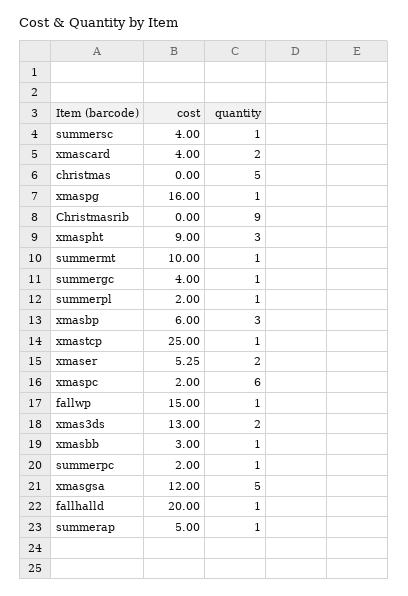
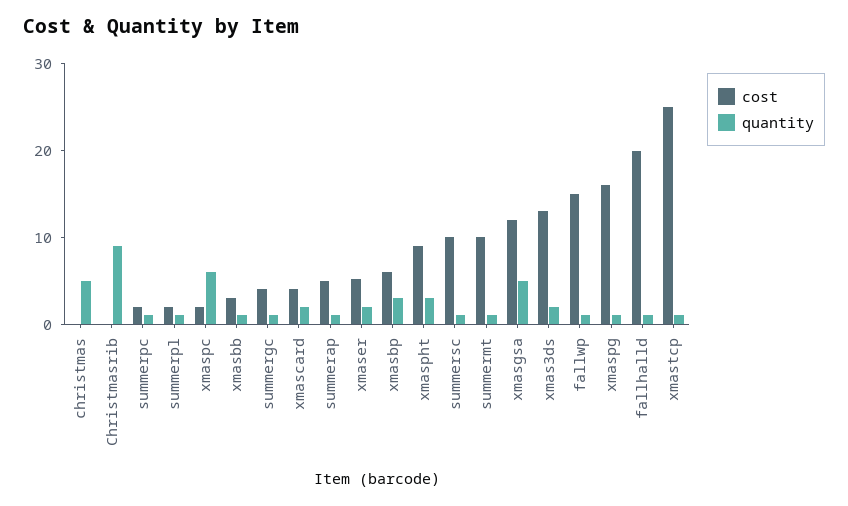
  {
    "cost": {
-     "summersc": 4,
+     "summersc": 10,
      "xmascard": 4,
      "christmas": 0,
      "xmaspg": 16,
      "Christmasrib": 0,
      "xmaspht": 9,
      "summermt": 10,
      "summergc": 4,
      "summerpl": 2,
      "xmasbp": 6,
      "xmastcp": 25,
      "xmaser": 5.25,
      "xmaspc": 2,
      "fallwp": 15,
      "xmas3ds": 13,
      "xmasbb": 3,
      "summerpc": 2,
      "xmasgsa": 12,
      "fallhalld": 20,
      "summerap": 5
    },
    "quantity": {
      "summersc": 1,
      "xmascard": 2,
      "christmas": 5,
      "xmaspg": 1,
      "Christmasrib": 9,
      "xmaspht": 3,
      "summermt": 1,
      "summergc": 1,
      "summerpl": 1,
      "xmasbp": 3,
      "xmastcp": 1,
      "xmaser": 2,
      "xmaspc": 6,
      "fallwp": 1,
      "xmas3ds": 2,
      "xmasbb": 1,
      "summerpc": 1,
      "xmasgsa": 5,
      "fallhalld": 1,
      "summerap": 1
    }
  }

